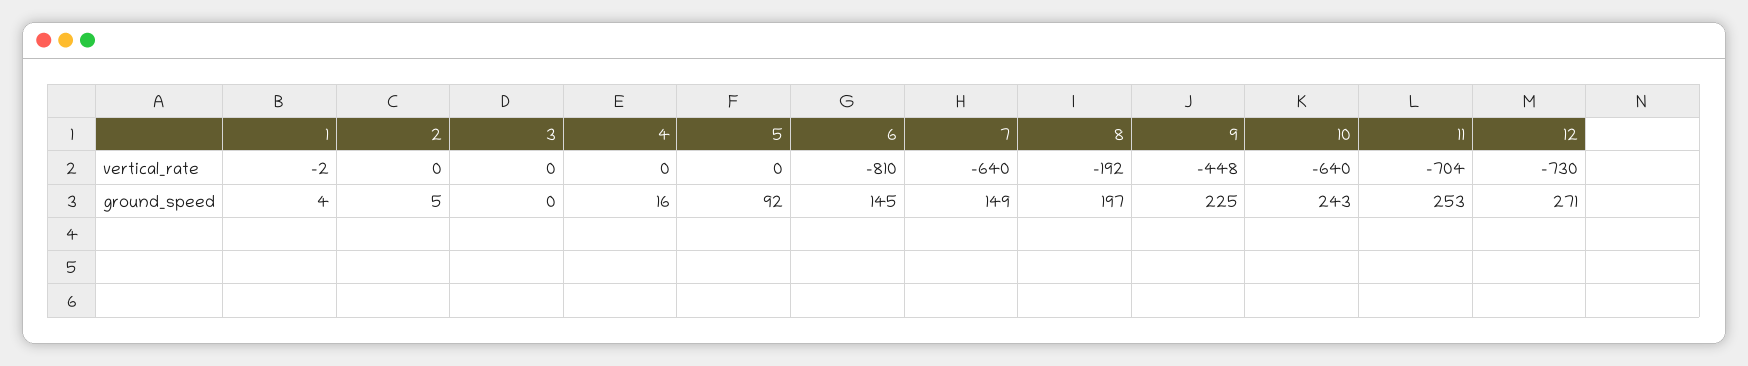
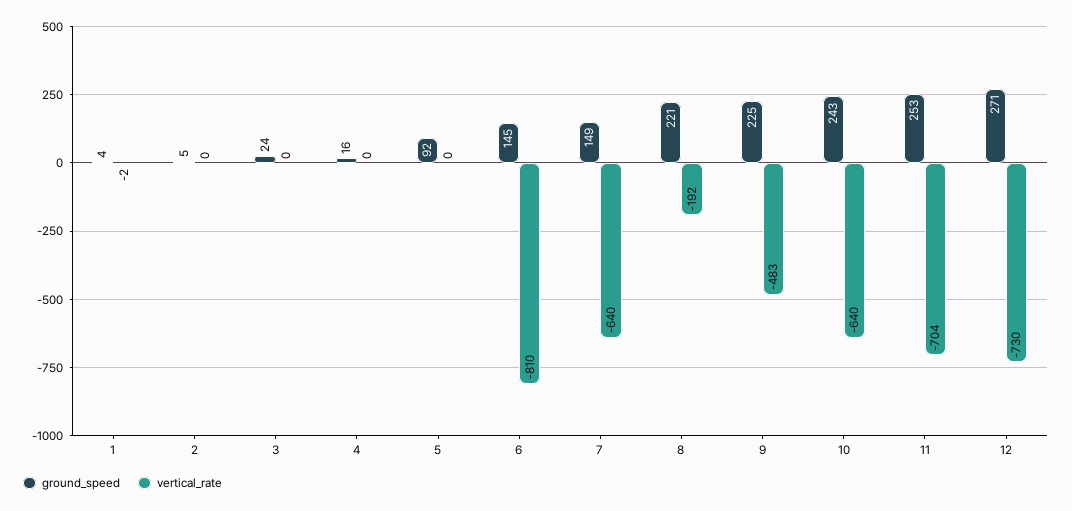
  {
    "vertical_rate": {
      "1": -2,
      "2": 0,
      "3": 0,
      "4": 0,
      "5": 0,
      "6": -810,
      "7": -640,
      "8": -192,
-     "9": -448,
+     "9": -483,
      "10": -640,
      "11": -704,
      "12": -730
    },
    "ground_speed": {
      "1": 4,
      "2": 5,
-     "3": 0,
+     "3": 24,
      "4": 16,
      "5": 92,
      "6": 145,
      "7": 149,
-     "8": 197,
+     "8": 221,
      "9": 225,
      "10": 243,
      "11": 253,
      "12": 271
    }
  }

